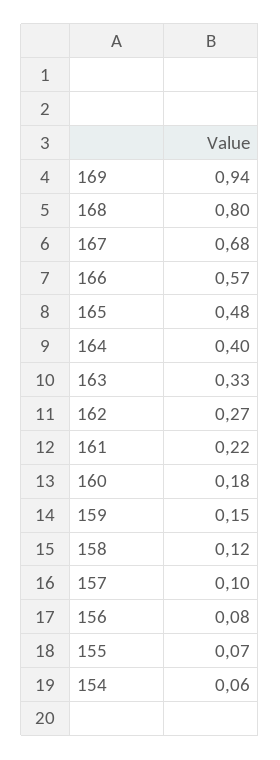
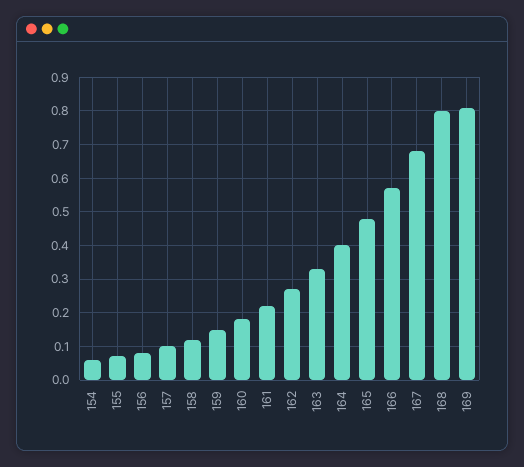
  {
-   "169": 0.94,
+   "169": 0.8,
    "168": 0.8,
    "167": 0.68,
    "166": 0.57,
    "165": 0.48,
    "164": 0.4,
    "163": 0.33,
    "162": 0.27,
    "161": 0.22,
    "160": 0.18,
    "159": 0.15,
    "158": 0.12,
    "157": 0.1,
    "156": 0.08,
    "155": 0.07,
    "154": 0.06
  }

